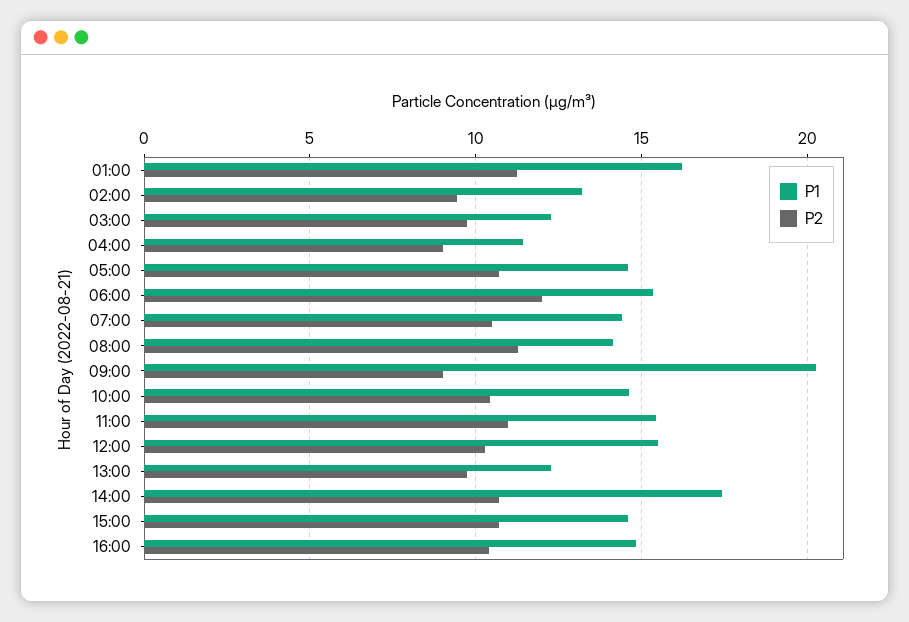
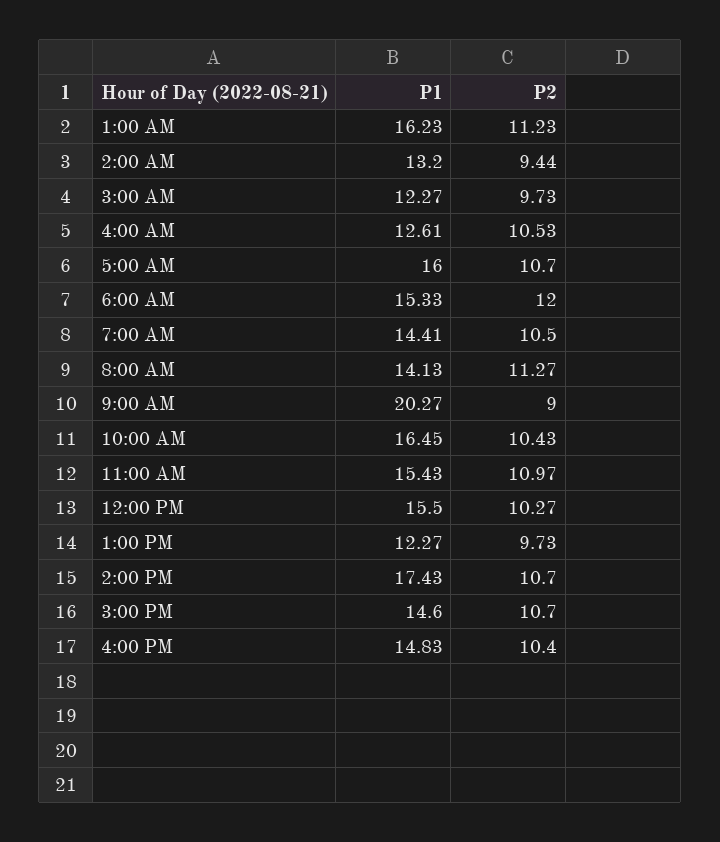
  {
    "P1": {
      "01:00": 16.23,
      "02:00": 13.2,
      "03:00": 12.27,
-     "04:00": 11.5,
+     "04:00": 12.61,
-     "05:00": 14.5,
+     "05:00": 16,
      "06:00": 15.33,
      "07:00": 14.41,
      "08:00": 14.13,
      "09:00": 20.27,
-     "10:00": 14.5,
+     "10:00": 16.45,
      "11:00": 15.43,
      "12:00": 15.5,
      "13:00": 12.27,
      "14:00": 17.43,
      "15:00": 14.6,
      "16:00": 14.83
    },
    "P2": {
      "01:00": 11.23,
      "02:00": 9.44,
      "03:00": 9.73,
-     "04:00": 9,
+     "04:00": 10.53,
      "05:00": 10.7,
      "06:00": 12,
      "07:00": 10.5,
      "08:00": 11.27,
      "09:00": 9,
      "10:00": 10.43,
      "11:00": 10.97,
      "12:00": 10.27,
      "13:00": 9.73,
      "14:00": 10.7,
      "15:00": 10.7,
      "16:00": 10.4
    }
  }

